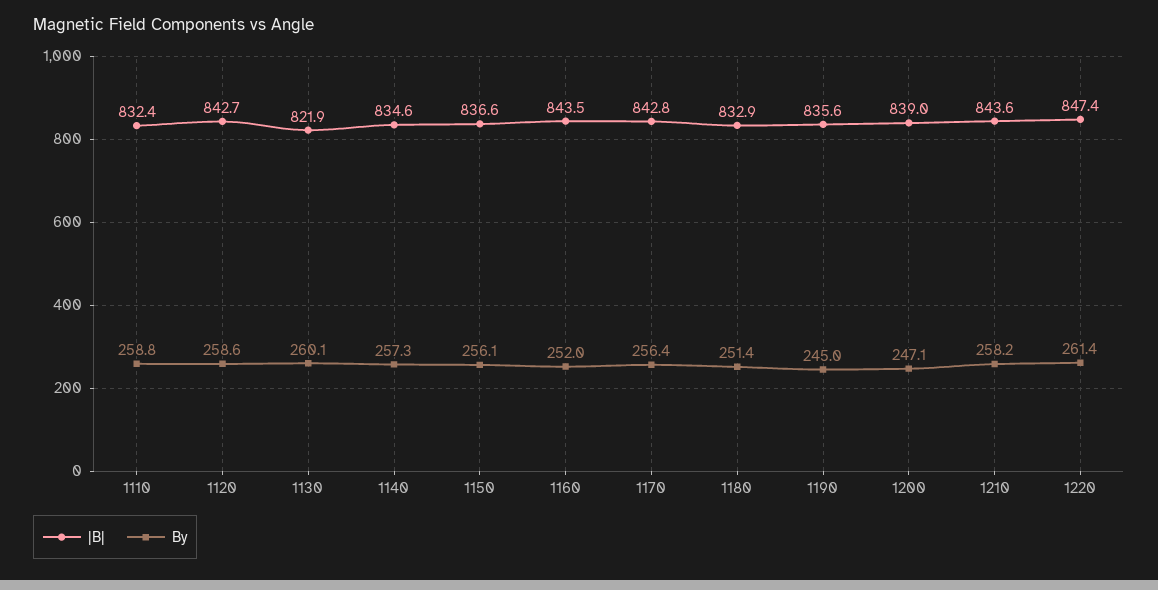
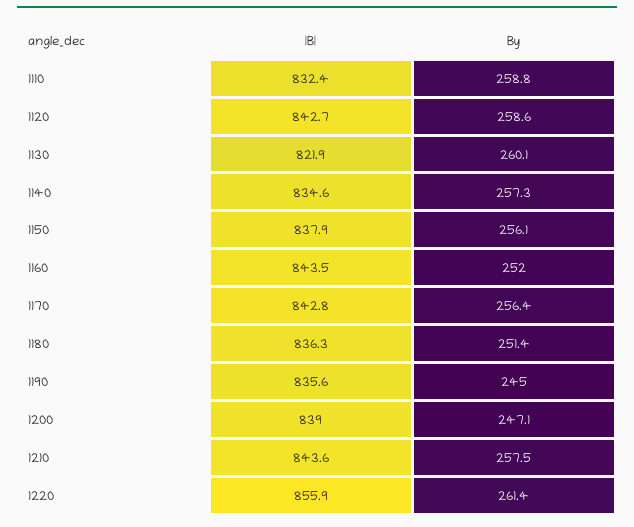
  {
    "|B|": {
      "1110": 832.4,
      "1120": 842.7,
      "1130": 821.9,
      "1140": 834.6,
-     "1150": 836.6,
+     "1150": 837.9,
      "1160": 843.5,
      "1170": 842.8,
-     "1180": 832.9,
+     "1180": 836.3,
      "1190": 835.6,
      "1200": 839,
      "1210": 843.6,
-     "1220": 847.4
+     "1220": 855.9
    },
    "By": {
      "1110": 258.8,
      "1120": 258.6,
      "1130": 260.1,
      "1140": 257.3,
      "1150": 256.1,
      "1160": 252,
      "1170": 256.4,
      "1180": 251.4,
      "1190": 245,
      "1200": 247.1,
-     "1210": 258.2,
+     "1210": 257.5,
      "1220": 261.4
    }
  }

